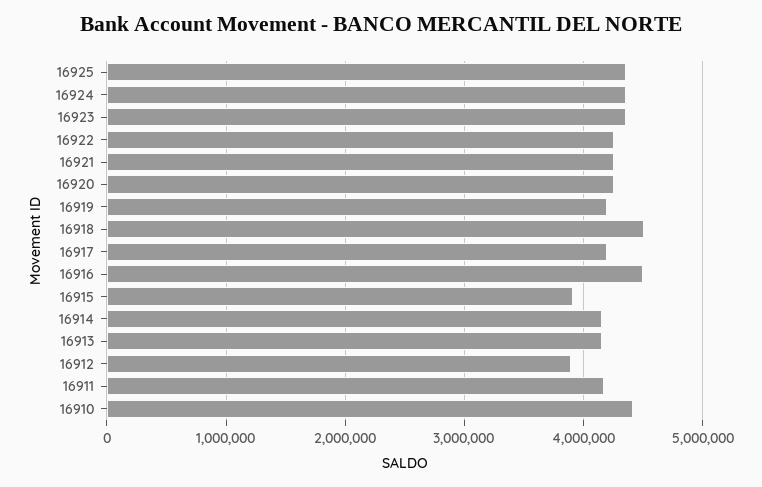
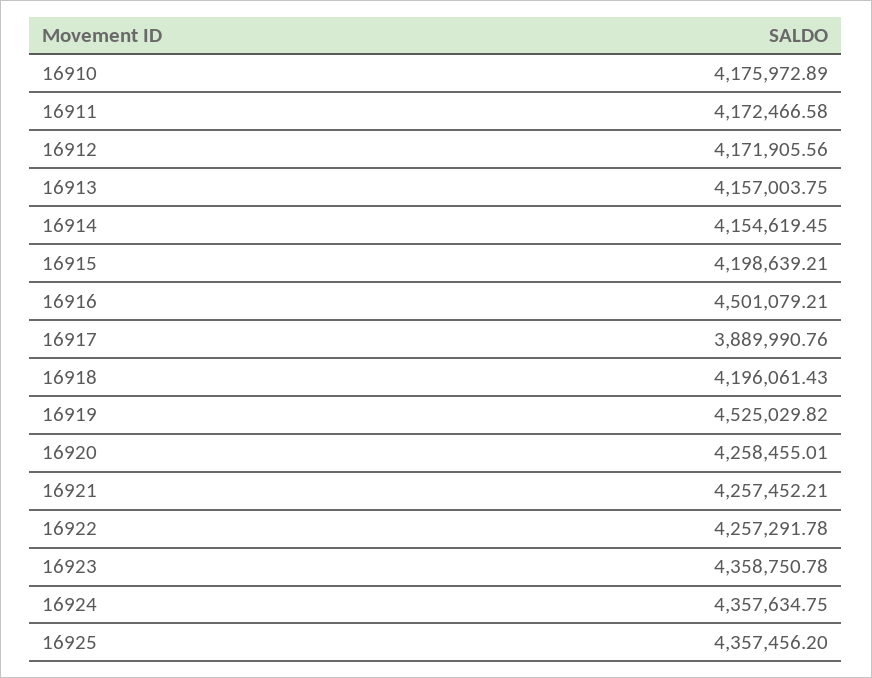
  {
    "16925": 4357456.2,
    "16924": 4357634.75,
    "16923": 4358750.78,
    "16922": 4257291.78,
    "16921": 4257452.21,
    "16920": 4258455.01,
-   "16919": 4200000,
+   "16919": 4525029.82,
-   "16918": 4500000,
+   "16918": 4196061.43,
-   "16917": 4200000,
+   "16917": 3889990.76,
    "16916": 4501079.21,
-   "16915": 3900000,
+   "16915": 4198639.21,
    "16914": 4154619.45,
    "16913": 4157003.75,
-   "16912": 3900000,
+   "16912": 4171905.56,
    "16911": 4172466.58,
-   "16910": 4400000
+   "16910": 4175972.89
  }

